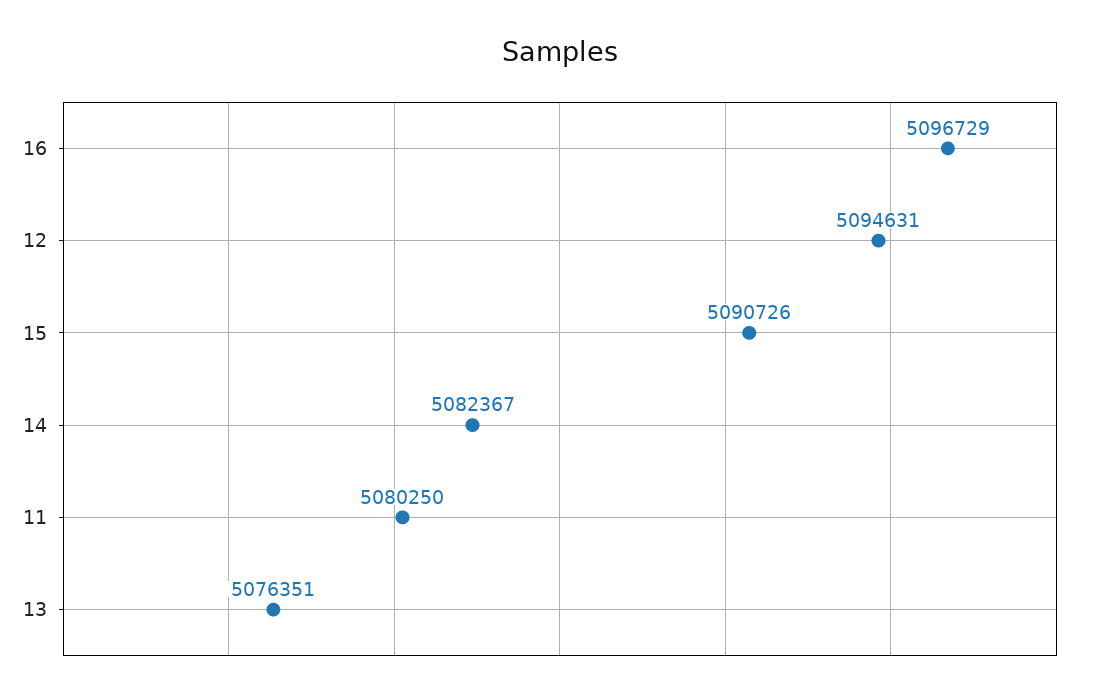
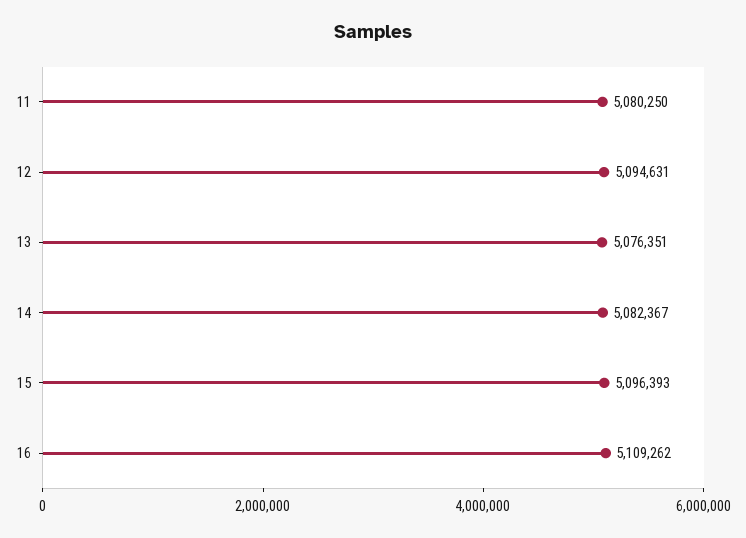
  {
-   "16": 5096729,
+   "16": 5109262,
    "12": 5094631,
-   "15": 5090726,
+   "15": 5096393,
    "14": 5082367,
    "11": 5080250,
    "13": 5076351
  }

